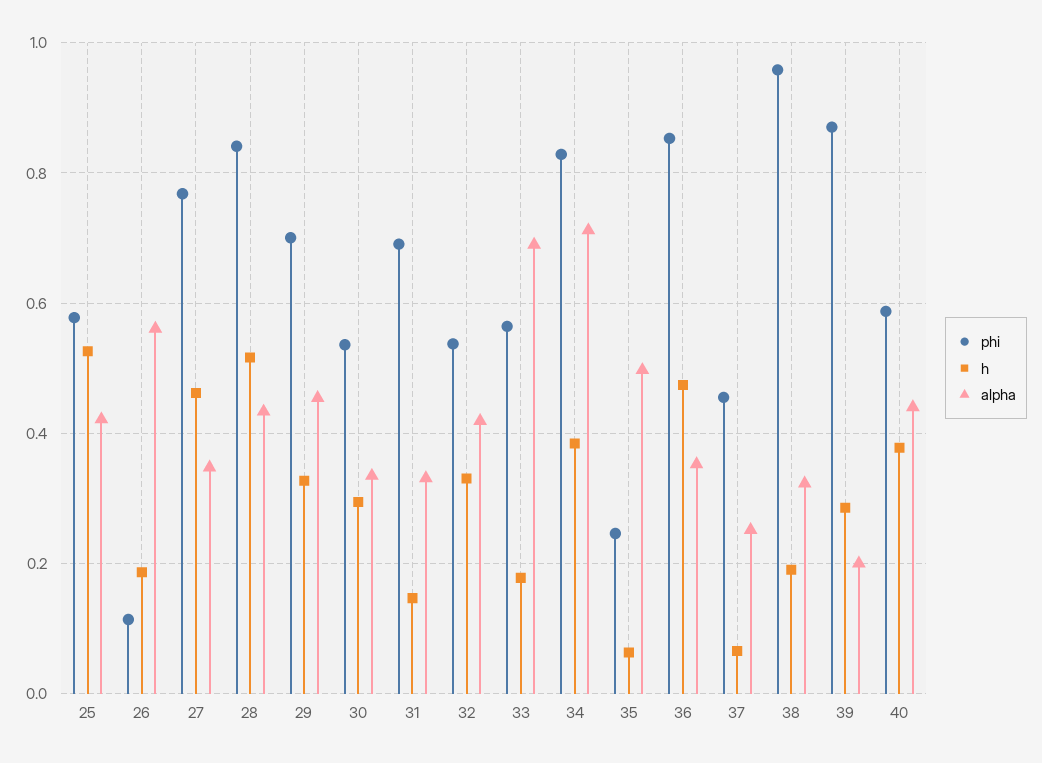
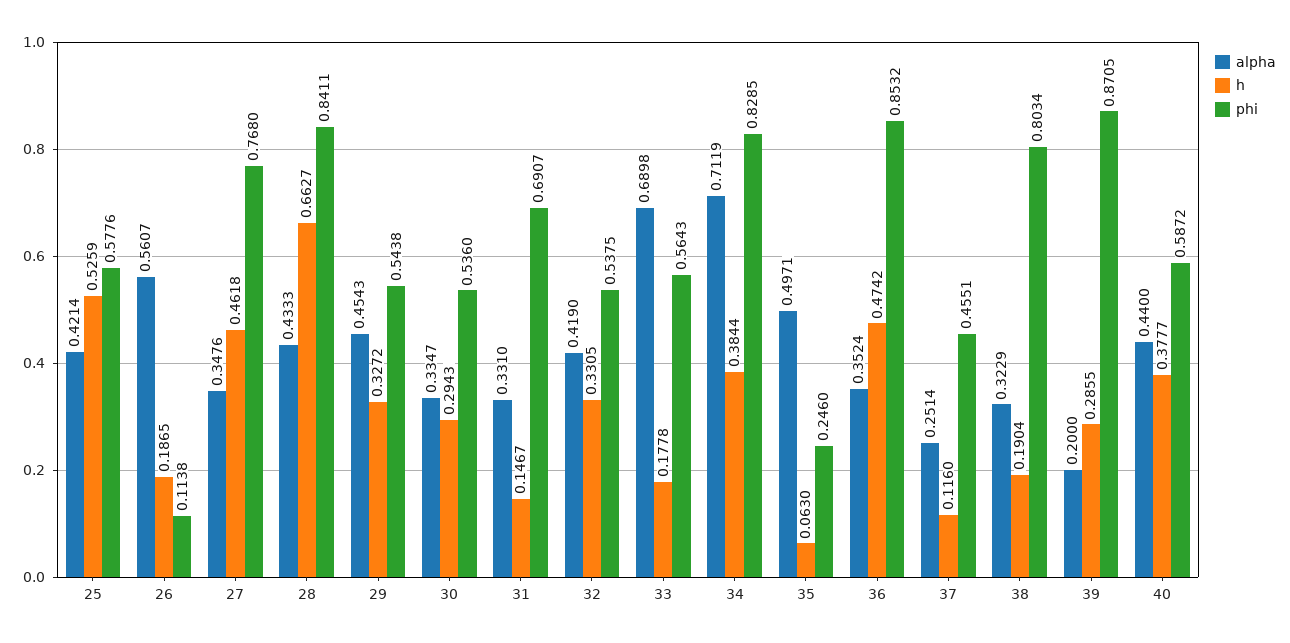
  {
    "phi": {
      "25": 0.5776,
      "26": 0.1138,
      "27": 0.768,
      "28": 0.8411,
-     "29": 0.7,
+     "29": 0.5438,
      "30": 0.536,
      "31": 0.6907,
      "32": 0.5375,
      "33": 0.5643,
      "34": 0.8285,
      "35": 0.246,
      "36": 0.8532,
      "37": 0.4551,
-     "38": 0.96,
+     "38": 0.8034,
      "39": 0.8705,
      "40": 0.5872
    },
    "h": {
      "25": 0.5259,
      "26": 0.1865,
      "27": 0.4618,
-     "28": 0.52,
+     "28": 0.6627,
      "29": 0.3272,
      "30": 0.2943,
      "31": 0.1467,
      "32": 0.3305,
      "33": 0.1778,
      "34": 0.3844,
      "35": 0.063,
      "36": 0.4742,
-     "37": 0.06,
+     "37": 0.116,
      "38": 0.1904,
      "39": 0.2855,
      "40": 0.3777
    },
    "alpha": {
      "25": 0.4214,
      "26": 0.5607,
      "27": 0.3476,
      "28": 0.4333,
      "29": 0.4543,
      "30": 0.3347,
      "31": 0.331,
      "32": 0.419,
      "33": 0.6898,
      "34": 0.7119,
      "35": 0.4971,
      "36": 0.3524,
      "37": 0.2514,
      "38": 0.3229,
      "39": 0.2,
      "40": 0.44
    }
  }

